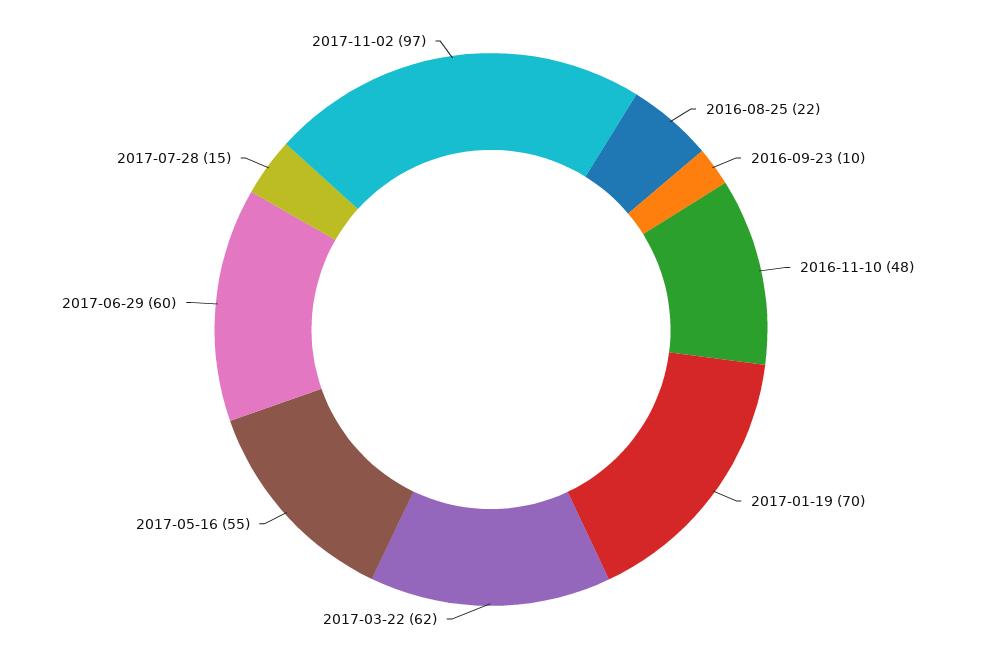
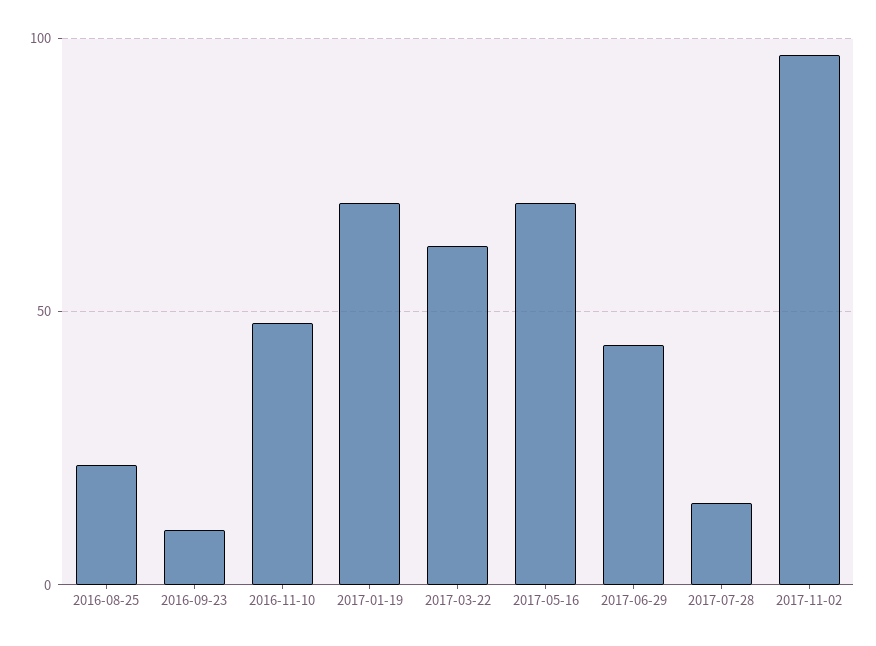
  {
    "2016-08-25": 22,
    "2016-09-23": 10,
    "2016-11-10": 48,
    "2017-01-19": 70,
    "2017-03-22": 62,
-   "2017-05-16": 55,
+   "2017-05-16": 70,
-   "2017-06-29": 60,
+   "2017-06-29": 45,
    "2017-07-28": 15,
    "2017-11-02": 97
  }

